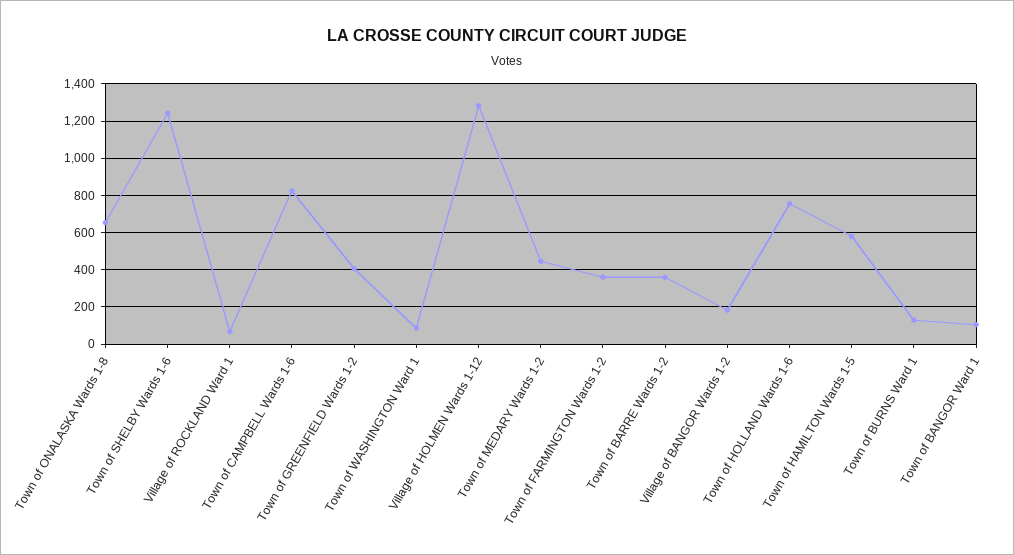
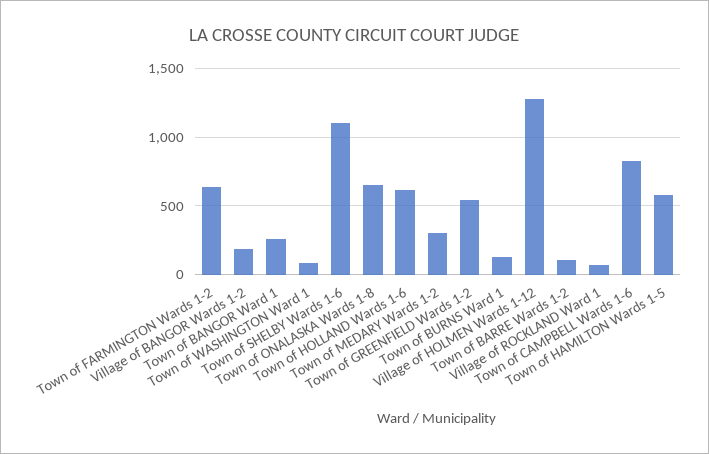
  {
    "Town of ONALASKA Wards 1-8": 650,
-   "Town of SHELBY Wards 1-6": 1250,
+   "Town of SHELBY Wards 1-6": 1100,
    "Village of ROCKLAND Ward 1": 50,
    "Town of CAMPBELL Wards 1-6": 850,
-   "Town of GREENFIELD Wards 1-2": 400,
+   "Town of GREENFIELD Wards 1-2": 550,
    "Town of WASHINGTON Ward 1": 100,
    "Village of HOLMEN Wards 1-12": 1300,
-   "Town of MEDARY Wards 1-2": 450,
+   "Town of MEDARY Wards 1-2": 300,
-   "Town of FARMINGTON Wards 1-2": 350,
+   "Town of FARMINGTON Wards 1-2": 650,
-   "Town of BARRE Wards 1-2": 350,
+   "Town of BARRE Wards 1-2": 100,
    "Village of BANGOR Wards 1-2": 200,
-   "Town of HOLLAND Wards 1-6": 750,
+   "Town of HOLLAND Wards 1-6": 600,
    "Town of HAMILTON Wards 1-5": 600,
    "Town of BURNS Ward 1": 150,
-   "Town of BANGOR Ward 1": 100
+   "Town of BANGOR Ward 1": 250
  }

